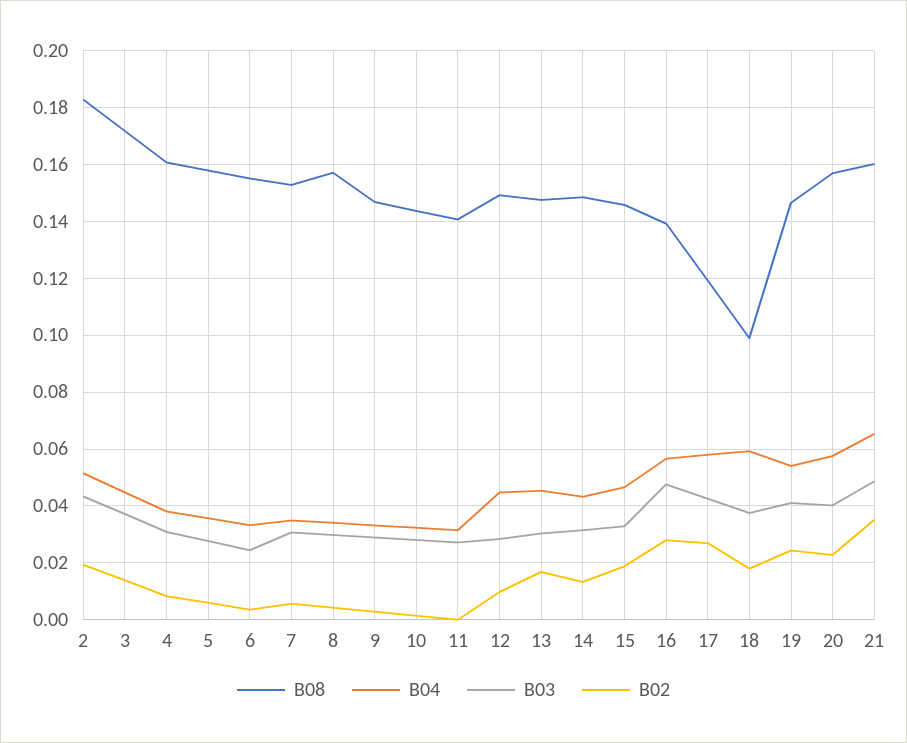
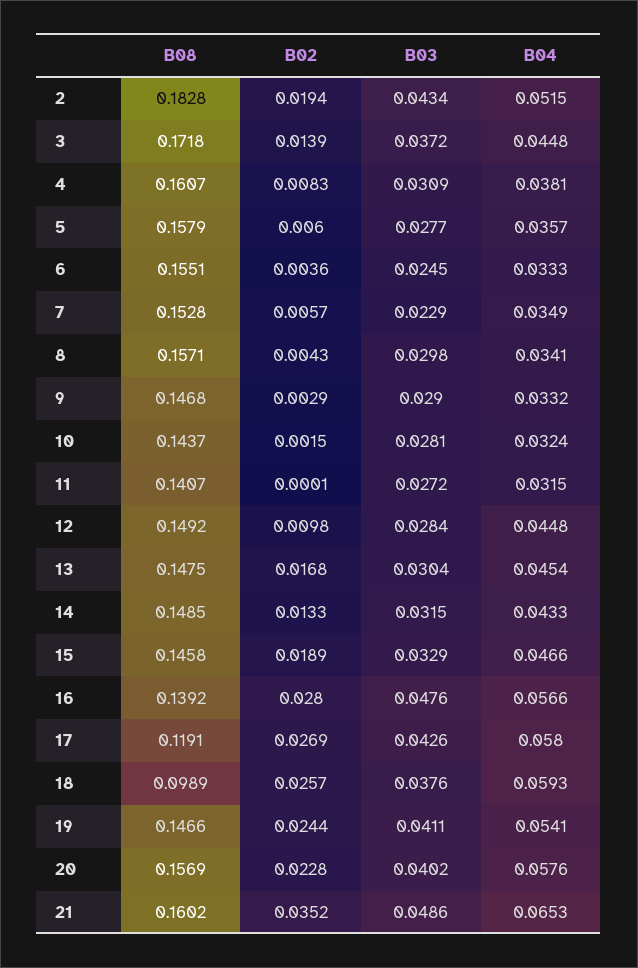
  {
    "B08": {
      "2": 0.1828,
      "3": 0.1718,
      "4": 0.1607,
      "5": 0.1579,
      "6": 0.1551,
      "7": 0.1528,
      "8": 0.1571,
      "9": 0.1468,
      "10": 0.1437,
      "11": 0.1407,
      "12": 0.1492,
      "13": 0.1475,
      "14": 0.1485,
      "15": 0.1458,
      "16": 0.1392,
      "17": 0.1191,
      "18": 0.0989,
      "19": 0.1466,
      "20": 0.1569,
      "21": 0.1602
    },
    "B04": {
      "2": 0.0515,
      "3": 0.0448,
      "4": 0.0381,
      "5": 0.0357,
      "6": 0.0333,
      "7": 0.0349,
      "8": 0.0341,
      "9": 0.0332,
      "10": 0.0324,
      "11": 0.0315,
      "12": 0.0448,
      "13": 0.0454,
      "14": 0.0433,
      "15": 0.0466,
      "16": 0.0566,
      "17": 0.058,
      "18": 0.0593,
      "19": 0.0541,
      "20": 0.0576,
      "21": 0.0653
    },
    "B03": {
      "2": 0.0434,
      "3": 0.0372,
      "4": 0.0309,
      "5": 0.0277,
      "6": 0.0245,
-     "7": 0.03,
+     "7": 0.0229,
      "8": 0.0298,
      "9": 0.029,
      "10": 0.0281,
      "11": 0.0272,
      "12": 0.0284,
      "13": 0.0304,
      "14": 0.0315,
      "15": 0.0329,
      "16": 0.0476,
      "17": 0.0426,
      "18": 0.0376,
      "19": 0.0411,
      "20": 0.0402,
      "21": 0.0486
    },
    "B02": {
      "2": 0.0194,
      "3": 0.0139,
      "4": 0.0083,
      "5": 0.006,
      "6": 0.0036,
      "7": 0.0057,
      "8": 0.0043,
      "9": 0.0029,
      "10": 0.0015,
      "11": 0.0001,
      "12": 0.0098,
      "13": 0.0168,
      "14": 0.0133,
      "15": 0.0189,
      "16": 0.028,
      "17": 0.0269,
-     "18": 0.0175,
+     "18": 0.0257,
      "19": 0.0244,
      "20": 0.0228,
      "21": 0.0352
    }
  }

